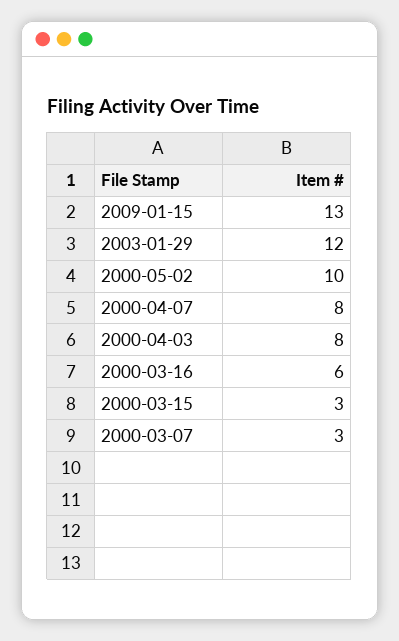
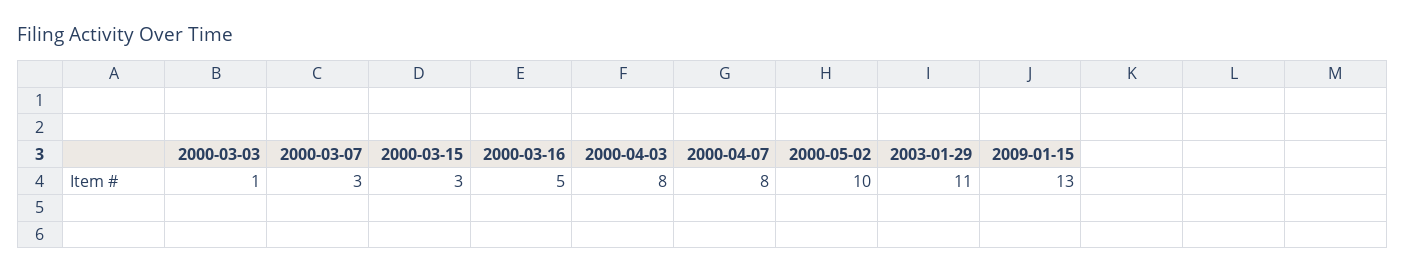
  {
    "2009-01-15": 13,
-   "2003-01-29": 12,
+   "2003-01-29": 11,
    "2000-05-02": 10,
    "2000-04-07": 8,
    "2000-04-03": 8,
-   "2000-03-16": 6,
+   "2000-03-16": 5,
    "2000-03-15": 3,
-   "2000-03-07": 3
+   "2000-03-07": 3,
+   "2000-03-03": 1
  }

